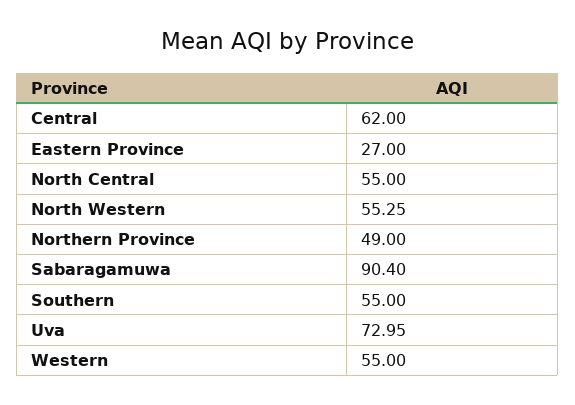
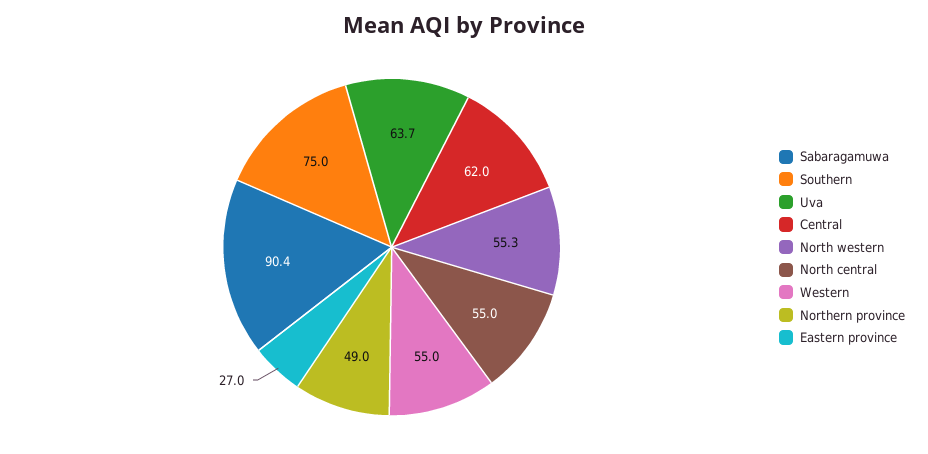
  {
    "Central": 62,
    "Eastern Province": 27,
    "North Central": 55,
    "North Western": 55.25,
    "Northern Province": 49,
    "Sabaragamuwa": 90.4,
-   "Southern": 55,
+   "Southern": 75,
-   "Uva": 72.95,
+   "Uva": 63.7,
    "Western": 55
  }

